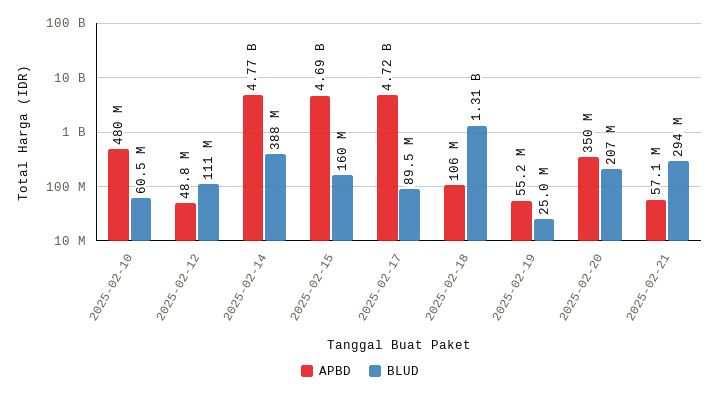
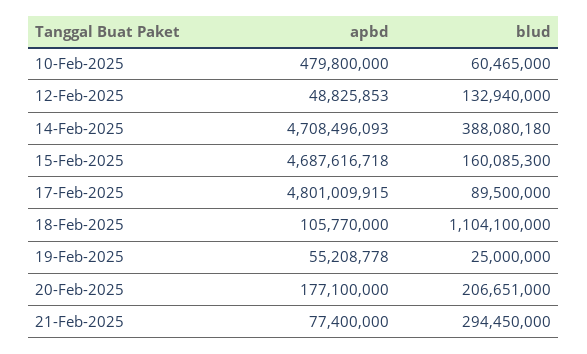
  {
    "APBD": {
      "2025-02-10": 479800000,
      "2025-02-12": 48825853,
-     "2025-02-14": 4770000000,
+     "2025-02-14": 4708496093,
      "2025-02-15": 4687616718,
-     "2025-02-17": 4720000000,
+     "2025-02-17": 4801009915,
      "2025-02-18": 105770000,
      "2025-02-19": 55208778,
-     "2025-02-20": 350000000,
+     "2025-02-20": 177100000,
-     "2025-02-21": 57100000
+     "2025-02-21": 77400000
    },
    "BLUD": {
      "2025-02-10": 60465000,
-     "2025-02-12": 111000000,
+     "2025-02-12": 132940000,
      "2025-02-14": 388080180,
      "2025-02-15": 160085300,
      "2025-02-17": 89500000,
-     "2025-02-18": 1310000000,
+     "2025-02-18": 1104100000,
      "2025-02-19": 25000000,
      "2025-02-20": 206651000,
      "2025-02-21": 294450000
    }
  }

